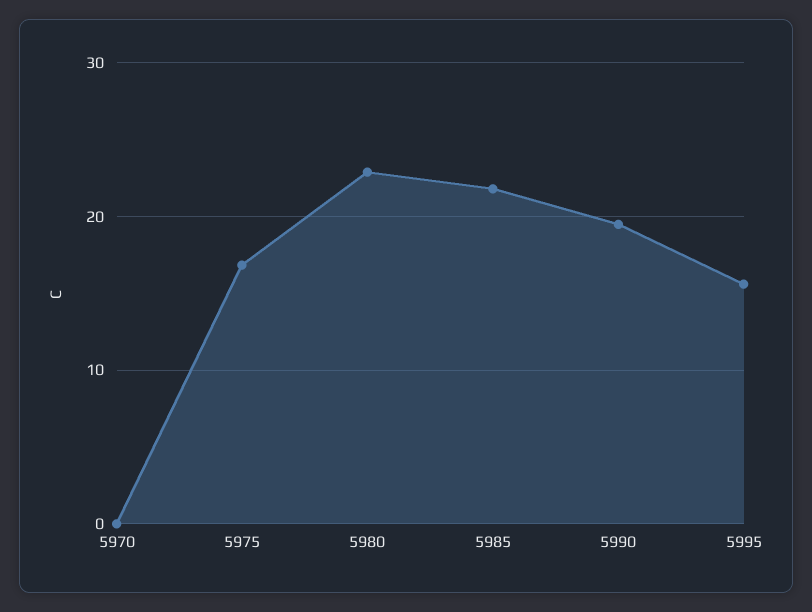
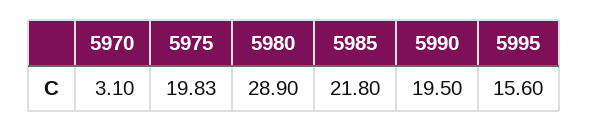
  {
-   "5970": 0,
+   "5970": 3.1,
-   "5975": 17,
+   "5975": 19.83,
-   "5980": 23,
+   "5980": 28.9,
    "5985": 21.8,
    "5990": 19.5,
    "5995": 15.6
  }

